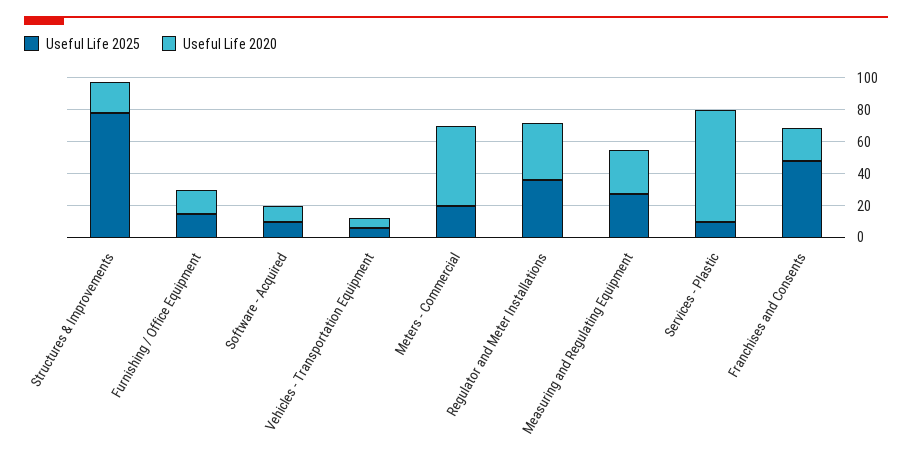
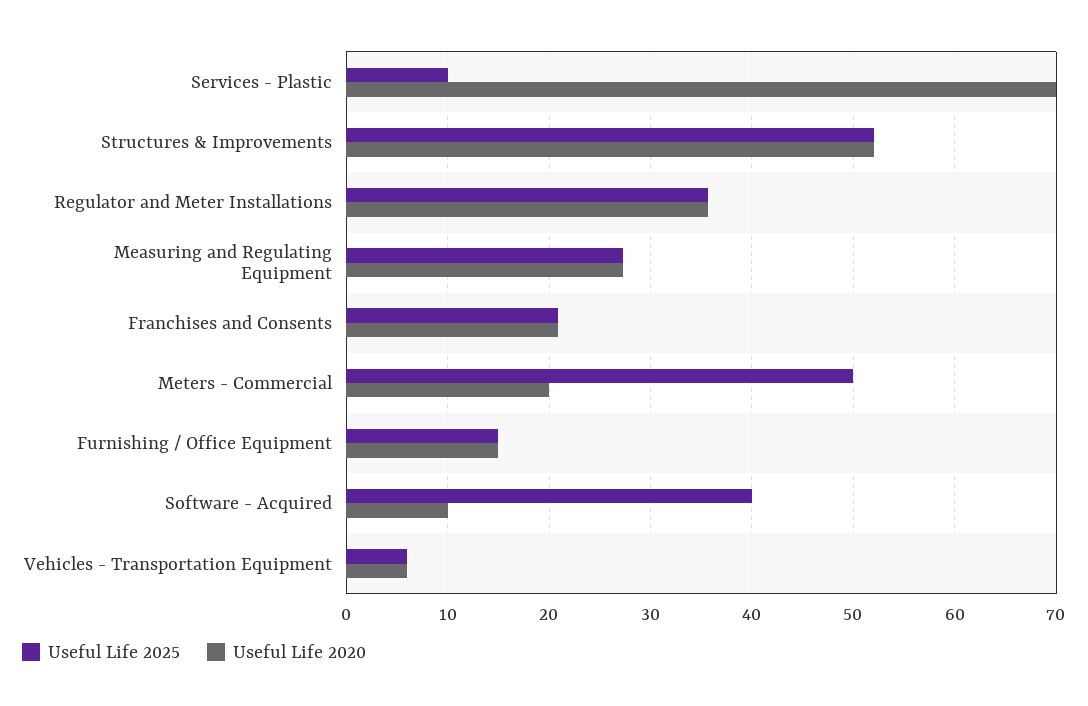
  {
    "Useful Life 2025": {
-     "Structures & Improvements": 80,
+     "Structures & Improvements": 52,
      "Furnishing / Office Equipment": 15,
-     "Software - Acquired": 10,
+     "Software - Acquired": 40,
      "Vehicles - Transportation Equipment": 6,
-     "Meters - Commercial": 20,
+     "Meters - Commercial": 50,
      "Regulator and Meter Installations": 36,
      "Measuring and Regulating Equipment": 27,
      "Services - Plastic": 10,
-     "Franchises and Consents": 50
+     "Franchises and Consents": 21
    },
    "Useful Life 2020": {
-     "Structures & Improvements": 20,
+     "Structures & Improvements": 52,
      "Furnishing / Office Equipment": 15,
      "Software - Acquired": 10,
      "Vehicles - Transportation Equipment": 6,
-     "Meters - Commercial": 50,
+     "Meters - Commercial": 20,
      "Regulator and Meter Installations": 36,
      "Measuring and Regulating Equipment": 27,
      "Services - Plastic": 70,
      "Franchises and Consents": 21
    }
  }

